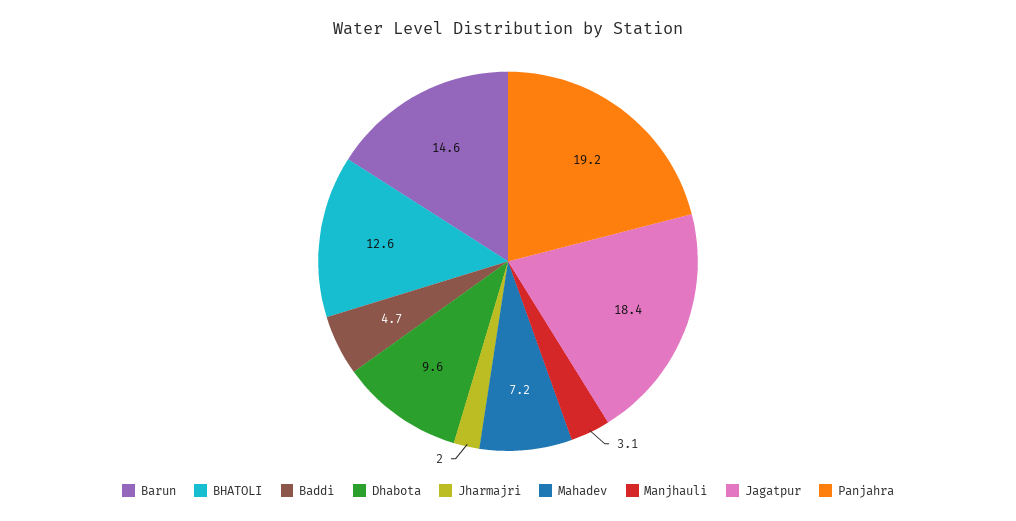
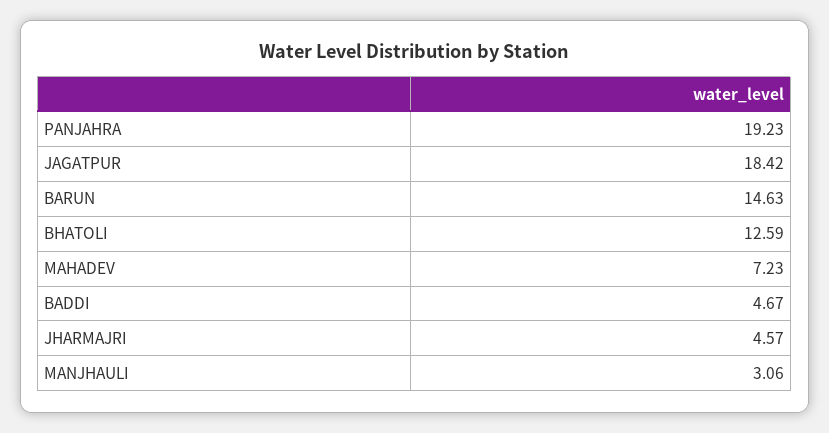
  {
    "Barun": 14.63,
    "BHATOLI": 12.59,
    "Baddi": 4.67,
-   "Dhabota": 9.6,
-   "Jharmajri": 2,
+   "Jharmajri": 4.57,
    "Mahadev": 7.23,
    "Manjhauli": 3.06,
    "Jagatpur": 18.42,
    "Panjahra": 19.23
  }

